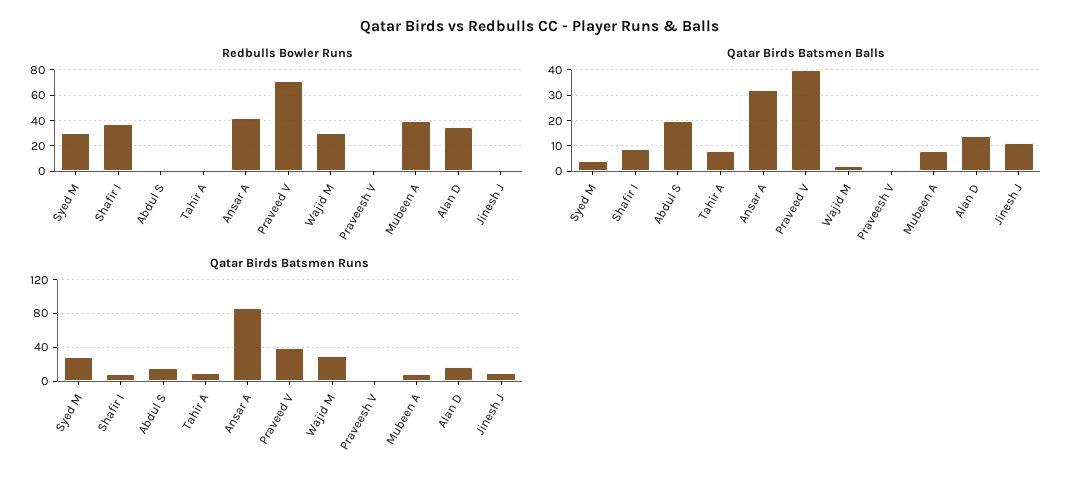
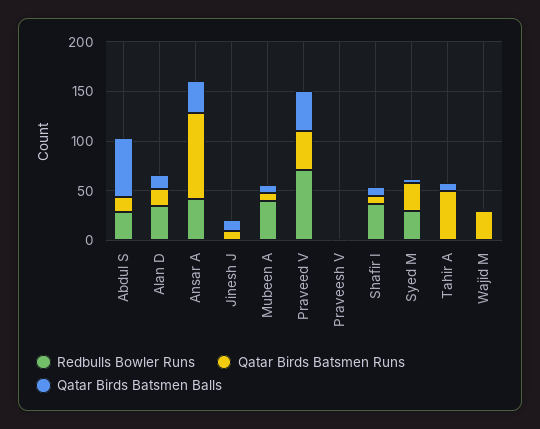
  {
    "Redbulls Bowler Runs": {
      "Syed M": 30,
      "Shafir I": 35,
-     "Abdul S": 0,
+     "Abdul S": 30,
      "Tahir A": 0,
      "Ansar A": 40,
      "Praveed V": 70,
-     "Wajid M": 30,
+     "Wajid M": 0,
      "Praveesh V": 0,
      "Mubeen A": 40,
      "Alan D": 35,
      "Jinesh J": 0
    },
    "Qatar Birds Batsmen Balls": {
      "Syed M": 5,
      "Shafir I": 10,
-     "Abdul S": 20,
+     "Abdul S": 60,
      "Tahir A": 10,
      "Ansar A": 30,
      "Praveed V": 40,
      "Wajid M": 0,
      "Praveesh V": 0,
      "Mubeen A": 10,
      "Alan D": 15,
      "Jinesh J": 10
    },
    "Qatar Birds Batsmen Runs": {
      "Syed M": 30,
      "Shafir I": 10,
      "Abdul S": 20,
-     "Tahir A": 10,
+     "Tahir A": 50,
      "Ansar A": 90,
      "Praveed V": 40,
      "Wajid M": 30,
      "Praveesh V": 0,
      "Mubeen A": 10,
      "Alan D": 20,
      "Jinesh J": 10
    }
  }

